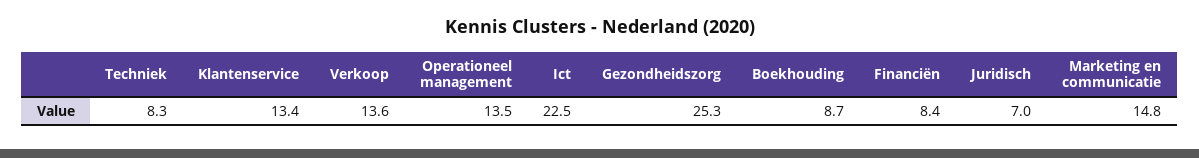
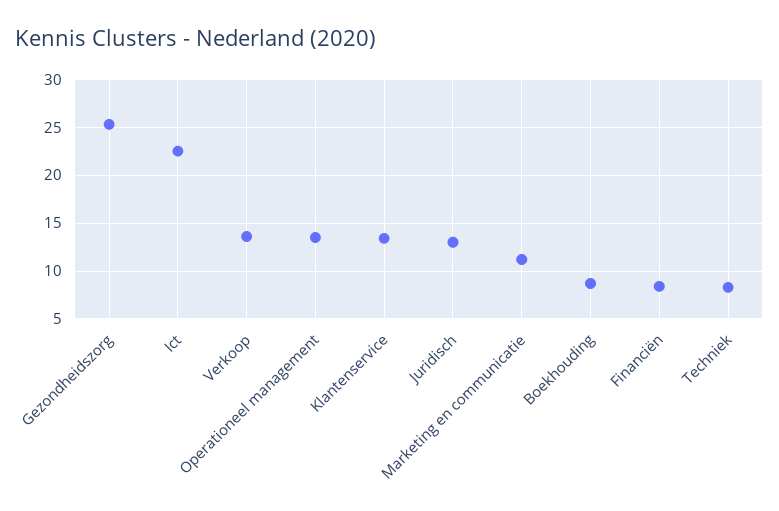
  {
    "Techniek": 8.3,
    "Klantenservice": 13.4,
    "Verkoop": 13.6,
    "Operationeel management": 13.5,
    "Ict": 22.5,
    "Gezondheidszorg": 25.3,
    "Boekhouding": 8.7,
    "Financiën": 8.4,
-   "Juridisch": 7,
+   "Juridisch": 13,
-   "Marketing en communicatie": 14.8
+   "Marketing en communicatie": 11
  }

